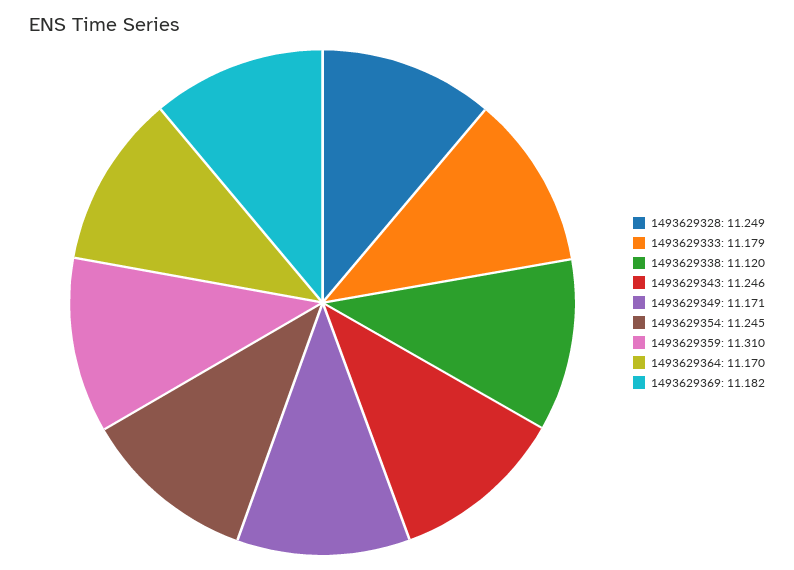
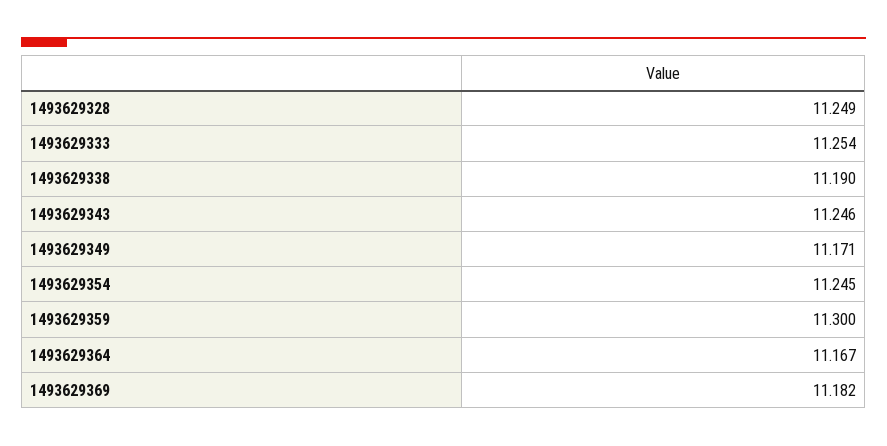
  {
    "1493629328": 11.249,
-   "1493629333": 11.179,
+   "1493629333": 11.254,
-   "1493629338": 11.12,
+   "1493629338": 11.19,
    "1493629343": 11.246,
    "1493629349": 11.171,
    "1493629354": 11.245,
-   "1493629359": 11.31,
+   "1493629359": 11.3,
-   "1493629364": 11.17,
+   "1493629364": 11.167,
    "1493629369": 11.182
  }

